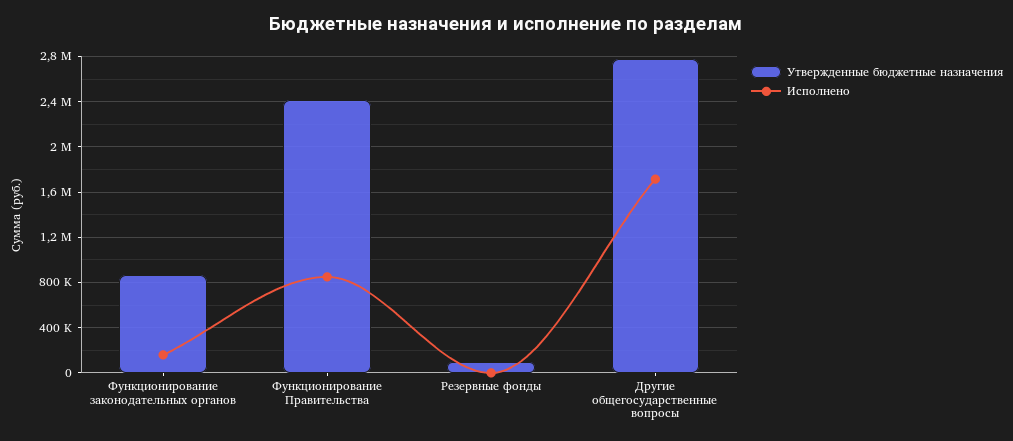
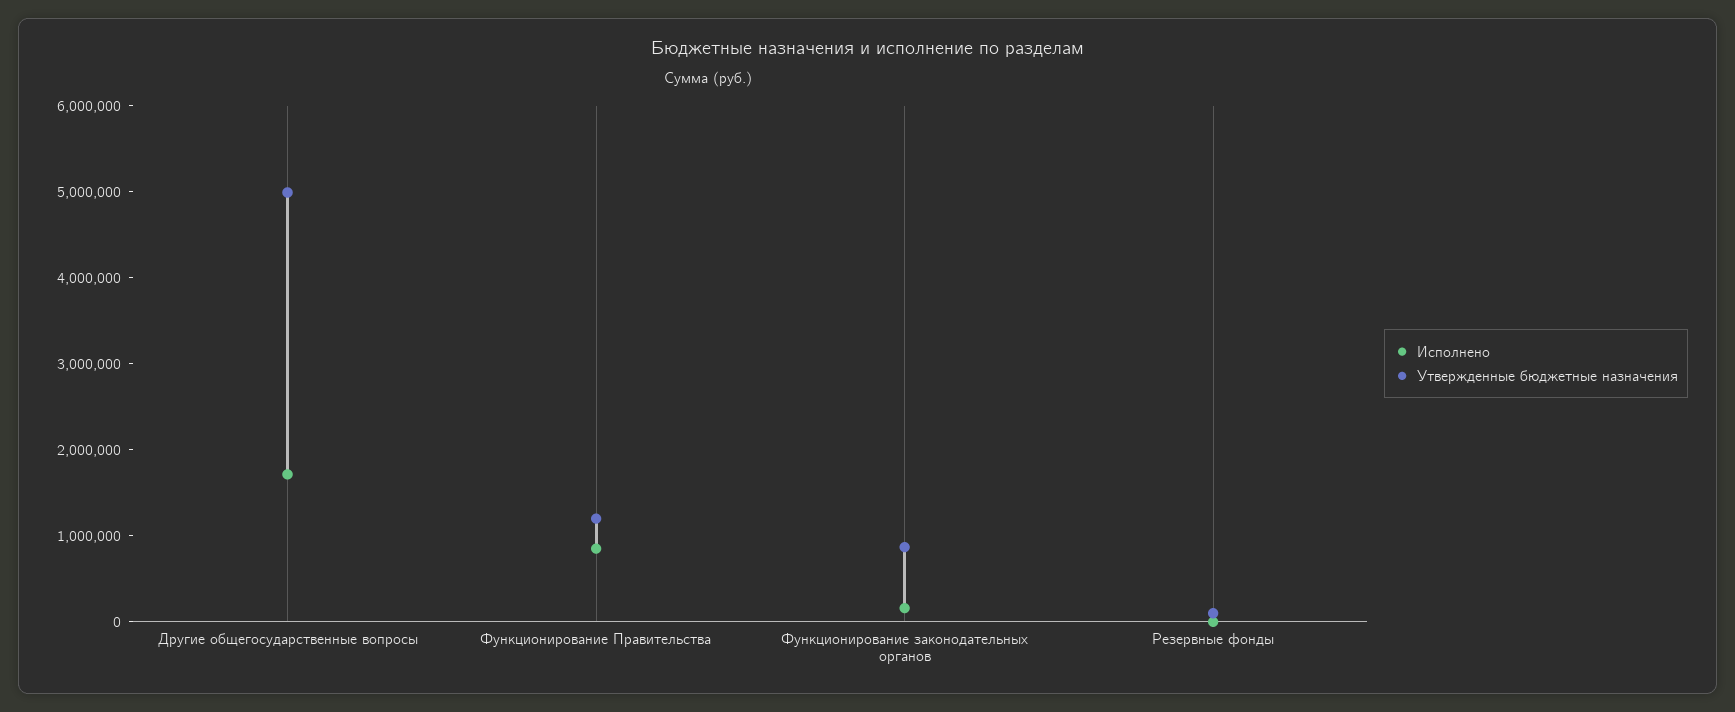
  {
    "Утвержденные бюджетные назначения": {
      "Функционирование законодательных органов": 900000,
-     "Функционирование Правительства": 2400000,
+     "Функционирование Правительства": 1200000,
      "Резервные фонды": 100000,
-     "Другие общегосударственные вопросы": 2800000
+     "Другие общегосударственные вопросы": 5000000
    },
    "Исполнено": {
      "Функционирование законодательных органов": 200000,
      "Функционирование Правительства": 900000,
      "Резервные фонды": 0,
      "Другие общегосударственные вопросы": 1700000
    }
  }

